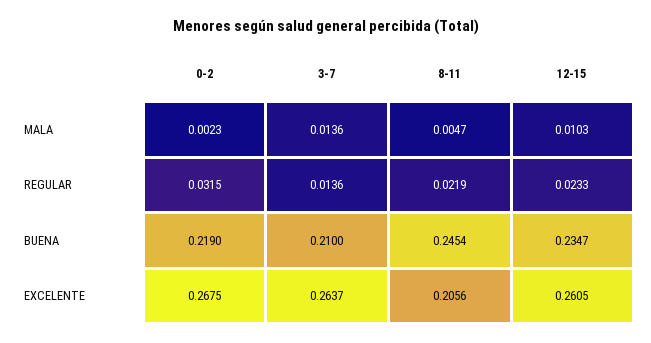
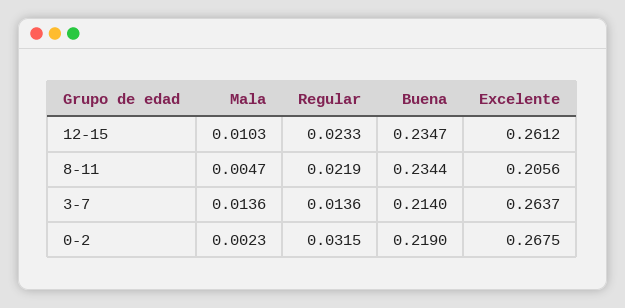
  {
    "0-2": {
      "MALA": 0.0023,
      "REGULAR": 0.0315,
      "BUENA": 0.219,
      "EXCELENTE": 0.2675
    },
    "3-7": {
      "MALA": 0.0136,
      "REGULAR": 0.0136,
-     "BUENA": 0.21,
+     "BUENA": 0.214,
      "EXCELENTE": 0.2637
    },
    "8-11": {
      "MALA": 0.0047,
      "REGULAR": 0.0219,
-     "BUENA": 0.2454,
+     "BUENA": 0.2344,
      "EXCELENTE": 0.2056
    },
    "12-15": {
      "MALA": 0.0103,
      "REGULAR": 0.0233,
      "BUENA": 0.2347,
-     "EXCELENTE": 0.2605
+     "EXCELENTE": 0.2612
    }
  }

